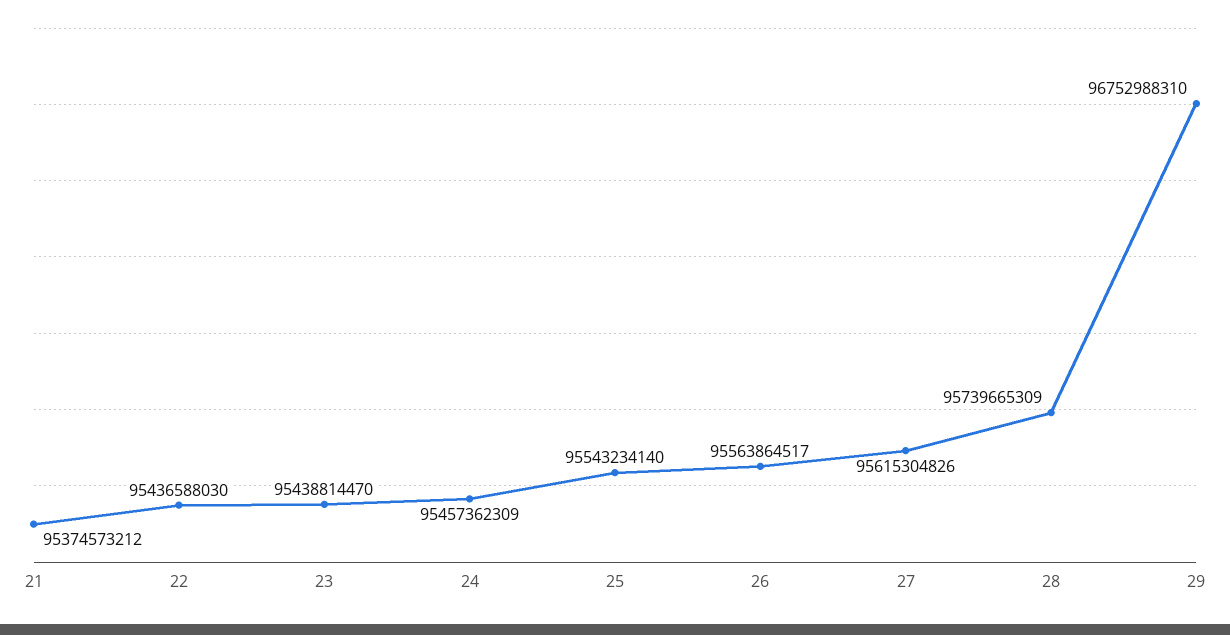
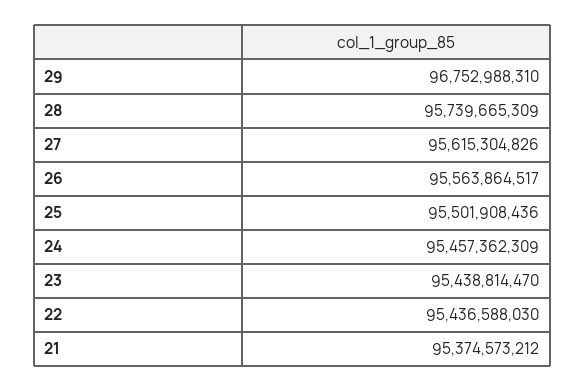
  {
    "21": 95374573212,
    "22": 95436588030,
    "23": 95438814470,
    "24": 95457362309,
-   "25": 95543234140,
+   "25": 95501908436,
    "26": 95563864517,
    "27": 95615304826,
    "28": 95739665309,
    "29": 96752988310
  }

